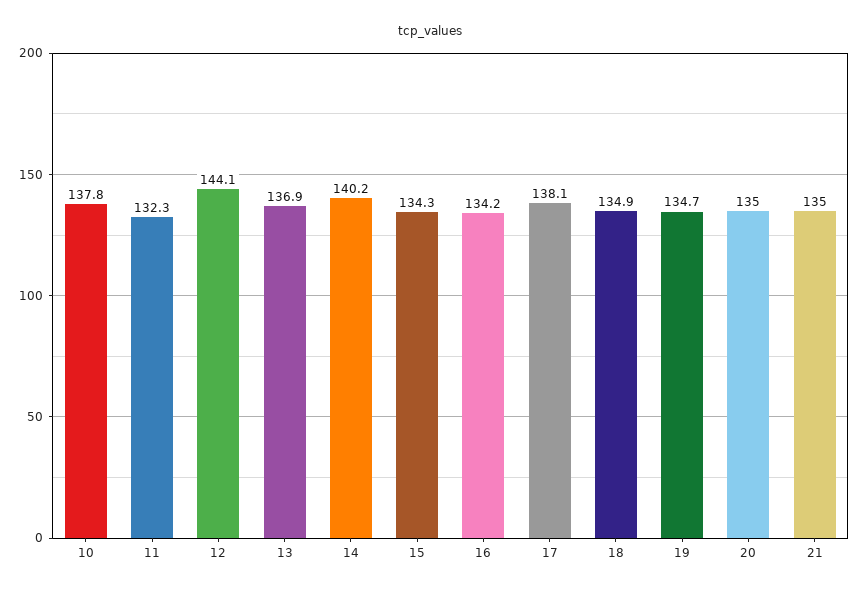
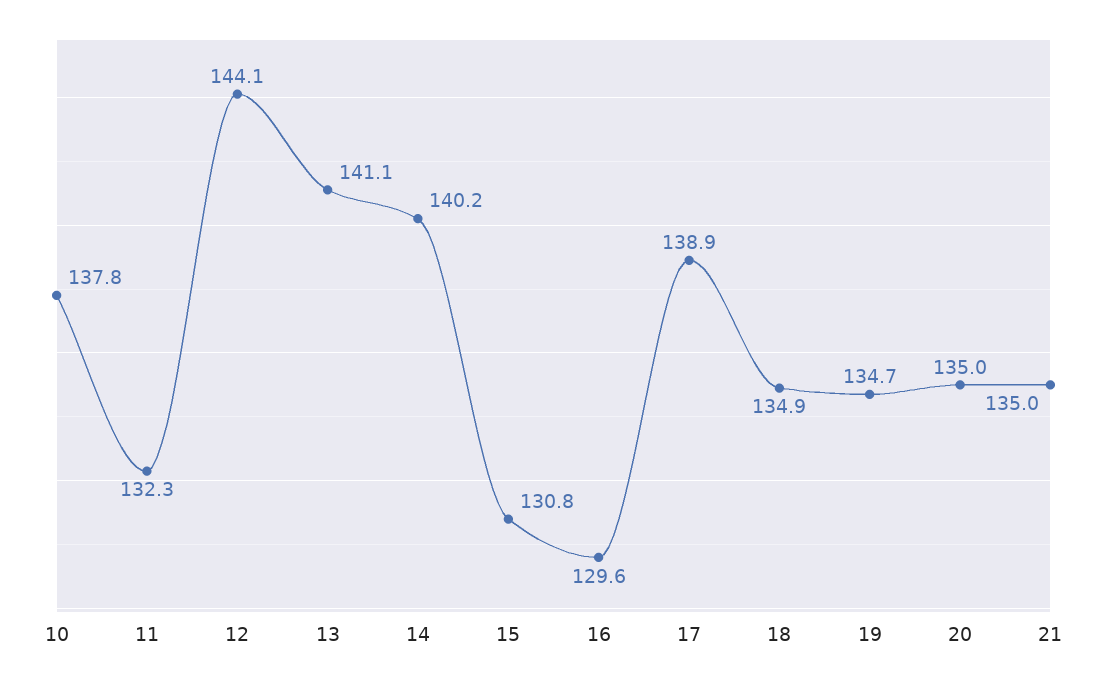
  {
    "10": 137.8,
    "11": 132.3,
    "12": 144.1,
-   "13": 136.9,
+   "13": 141.1,
    "14": 140.2,
-   "15": 134.3,
+   "15": 130.8,
-   "16": 134.2,
+   "16": 129.6,
-   "17": 138.1,
+   "17": 138.9,
    "18": 134.9,
    "19": 134.7,
    "20": 135,
    "21": 135
  }

